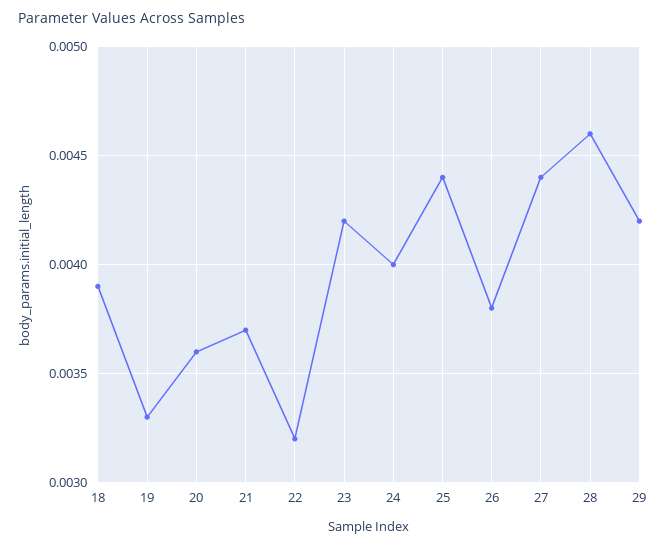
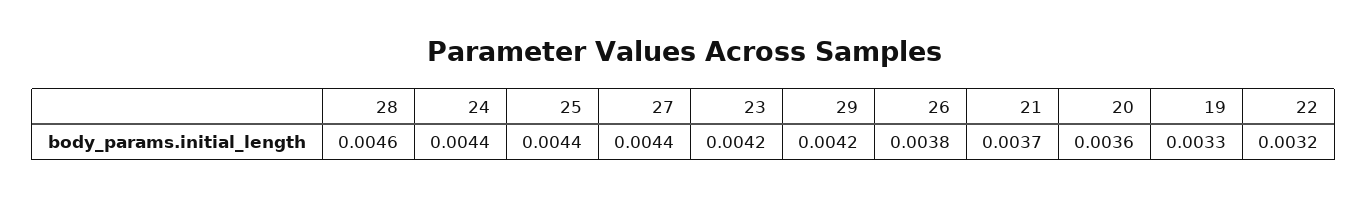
  {
-   "18": 0.0039,
    "19": 0.0033,
    "20": 0.0036,
    "21": 0.0037,
    "22": 0.0032,
    "23": 0.0042,
-   "24": 0.004,
+   "24": 0.0044,
    "25": 0.0044,
    "26": 0.0038,
    "27": 0.0044,
    "28": 0.0046,
    "29": 0.0042
  }

